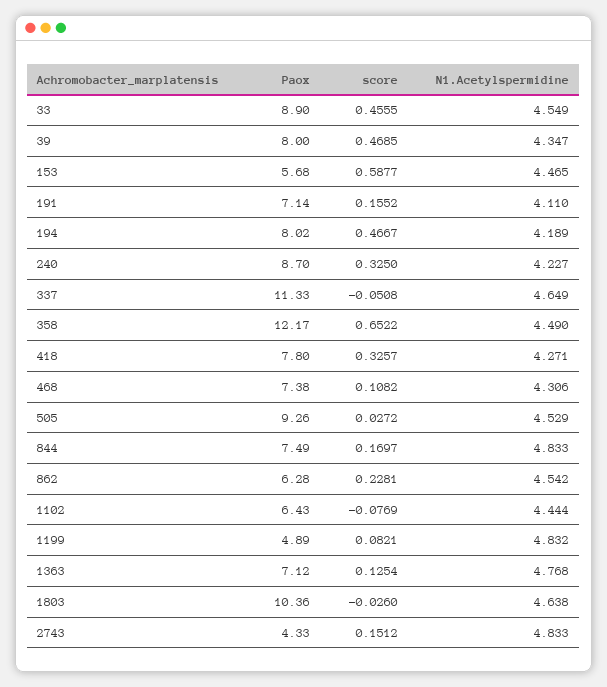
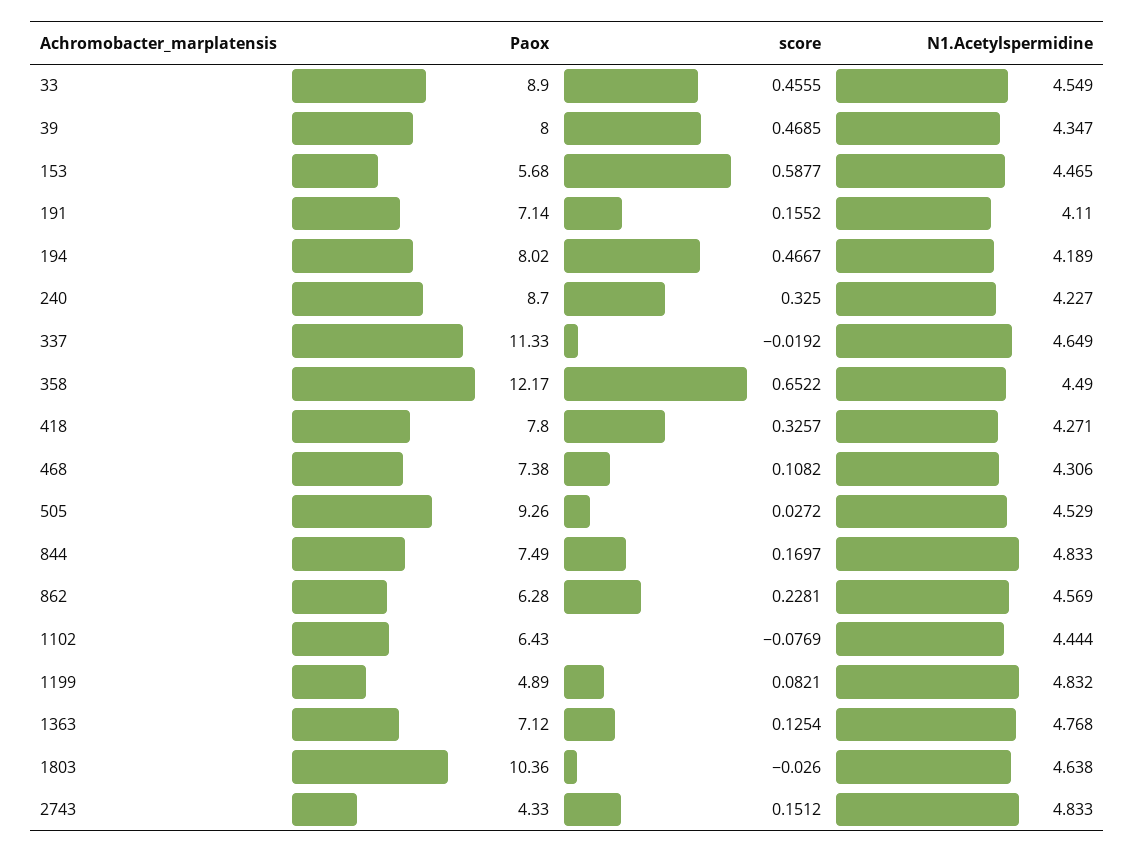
  {
    "Paox": {
      "33": 8.9,
      "39": 8,
      "153": 5.68,
      "191": 7.14,
      "194": 8.02,
      "240": 8.7,
      "337": 11.33,
      "358": 12.17,
      "418": 7.8,
      "468": 7.38,
      "505": 9.26,
      "844": 7.49,
      "862": 6.28,
      "1102": 6.43,
      "1199": 4.89,
      "1363": 7.12,
      "1803": 10.36,
      "2743": 4.33
    },
    "score": {
      "33": 0.4555,
      "39": 0.4685,
      "153": 0.5877,
      "191": 0.1552,
      "194": 0.4667,
      "240": 0.325,
-     "337": -0.0508,
+     "337": -0.0192,
      "358": 0.6522,
      "418": 0.3257,
      "468": 0.1082,
      "505": 0.0272,
      "844": 0.1697,
      "862": 0.2281,
      "1102": -0.0769,
      "1199": 0.0821,
      "1363": 0.1254,
      "1803": -0.026,
      "2743": 0.1512
    },
    "N1.Acetylspermidine": {
      "33": 4.549,
      "39": 4.347,
      "153": 4.465,
      "191": 4.11,
      "194": 4.189,
      "240": 4.227,
      "337": 4.649,
      "358": 4.49,
      "418": 4.271,
      "468": 4.306,
      "505": 4.529,
      "844": 4.833,
-     "862": 4.542,
+     "862": 4.569,
      "1102": 4.444,
      "1199": 4.832,
      "1363": 4.768,
      "1803": 4.638,
      "2743": 4.833
    }
  }

